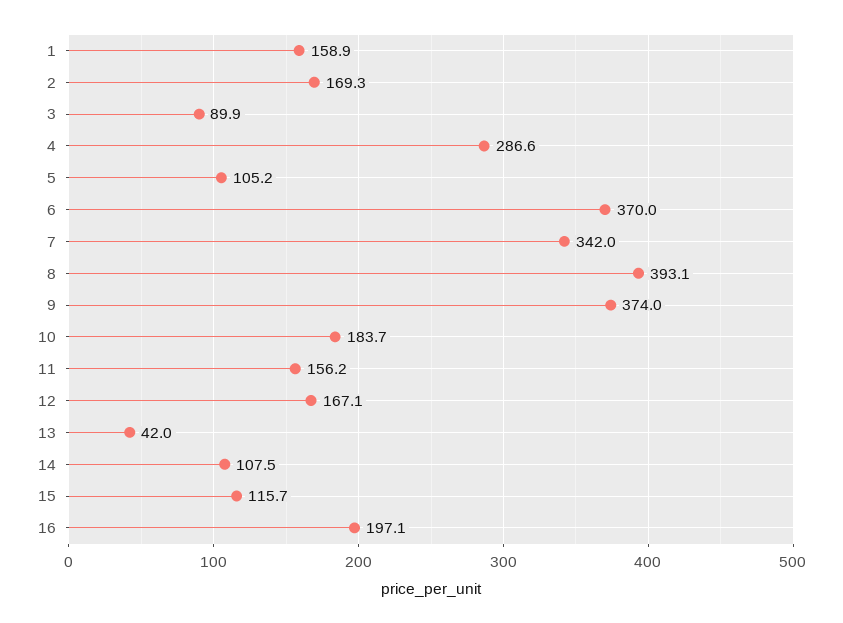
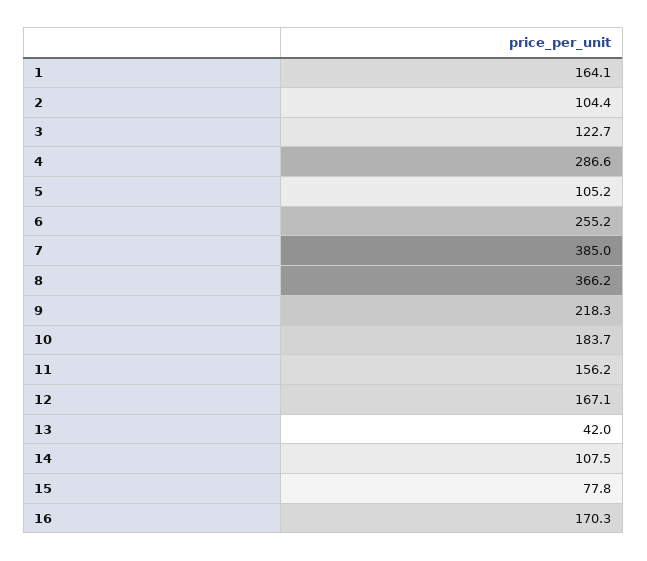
  {
-   "1": 158.9,
+   "1": 164.1,
-   "2": 169.3,
+   "2": 104.4,
-   "3": 89.9,
+   "3": 122.7,
    "4": 286.6,
    "5": 105.2,
-   "6": 370,
+   "6": 255.2,
-   "7": 342,
+   "7": 385,
-   "8": 393.1,
+   "8": 366.2,
-   "9": 374,
+   "9": 218.3,
    "10": 183.7,
    "11": 156.2,
    "12": 167.1,
    "13": 42,
    "14": 107.5,
-   "15": 115.7,
+   "15": 77.8,
-   "16": 197.1
+   "16": 170.3
  }

